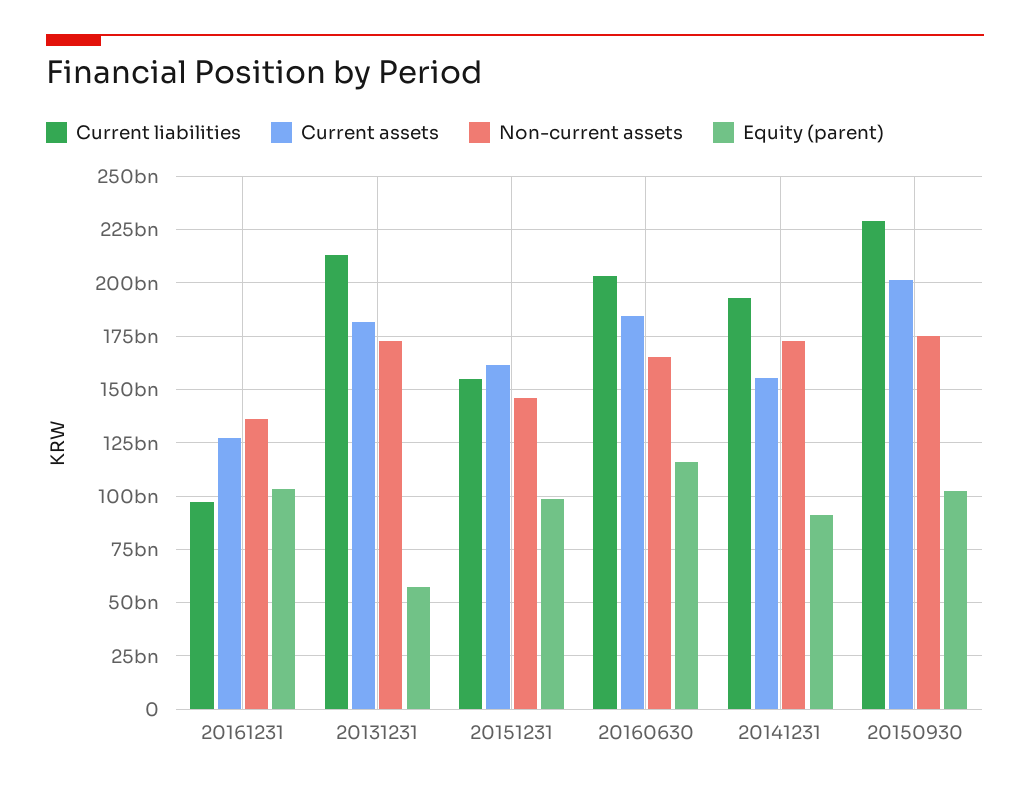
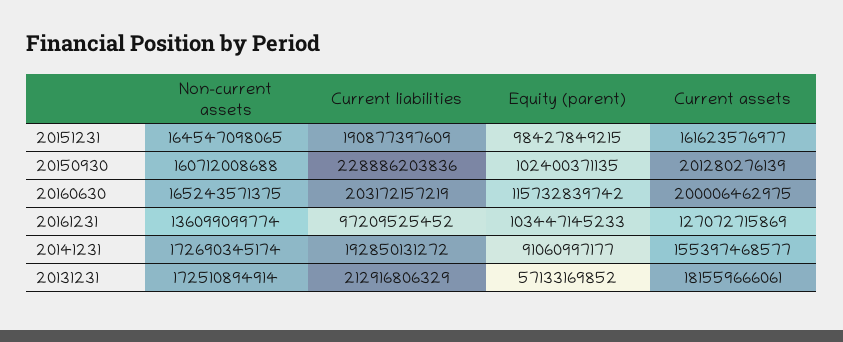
  {
    "Current liabilities": {
      "20161231": 97209525452,
      "20131231": 212916806329,
-     "20151231": 155000000000,
+     "20151231": 190877397609,
      "20160630": 203172157219,
      "20141231": 192850131272,
      "20150930": 228886203836
    },
    "Current assets": {
      "20161231": 127072715869,
      "20131231": 181559666061,
      "20151231": 161623576977,
-     "20160630": 185000000000,
+     "20160630": 200006462975,
      "20141231": 155397468577,
      "20150930": 201280276139
    },
    "Non-current assets": {
      "20161231": 136099099774,
      "20131231": 172510894914,
-     "20151231": 145000000000,
+     "20151231": 164547098065,
      "20160630": 165243571375,
      "20141231": 172690345174,
-     "20150930": 175000000000
+     "20150930": 160712008688
    },
    "Equity (parent)": {
      "20161231": 103447145233,
      "20131231": 57133169852,
      "20151231": 98427849215,
      "20160630": 115732839742,
      "20141231": 91060997177,
      "20150930": 102400371135
    }
  }

